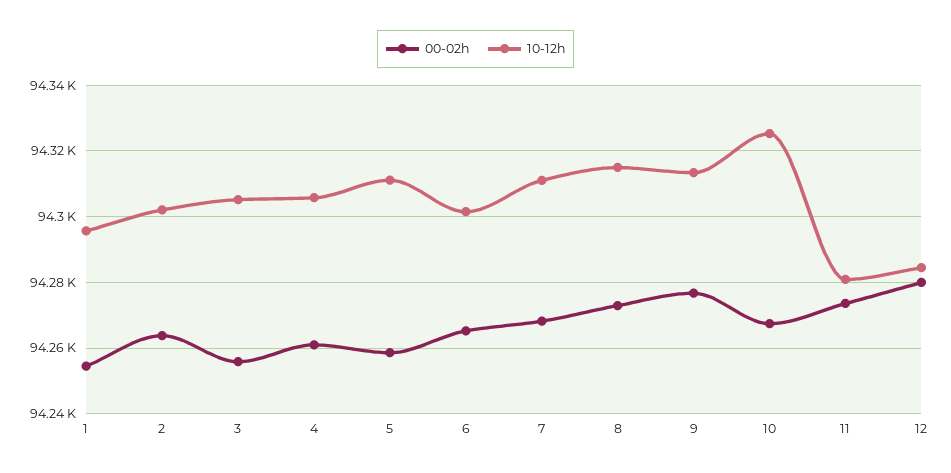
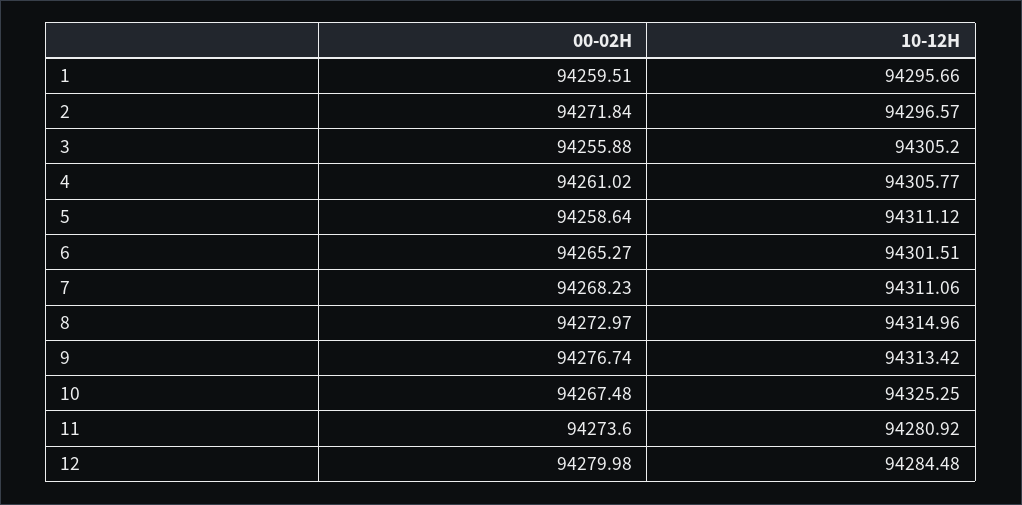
  {
    "00-02h": {
-     "1": 94254,
+     "1": 94259.51,
-     "2": 94264,
+     "2": 94271.84,
      "3": 94255.88,
      "4": 94261.02,
      "5": 94258.64,
      "6": 94265.27,
      "7": 94268.23,
      "8": 94272.97,
      "9": 94276.74,
      "10": 94267.48,
      "11": 94273.6,
      "12": 94279.98
    },
    "10-12h": {
      "1": 94295.66,
-     "2": 94302,
+     "2": 94296.57,
      "3": 94305.2,
      "4": 94305.77,
      "5": 94311.12,
      "6": 94301.51,
      "7": 94311.06,
      "8": 94314.96,
      "9": 94313.42,
      "10": 94325.25,
      "11": 94280.92,
      "12": 94284.48
    }
  }

